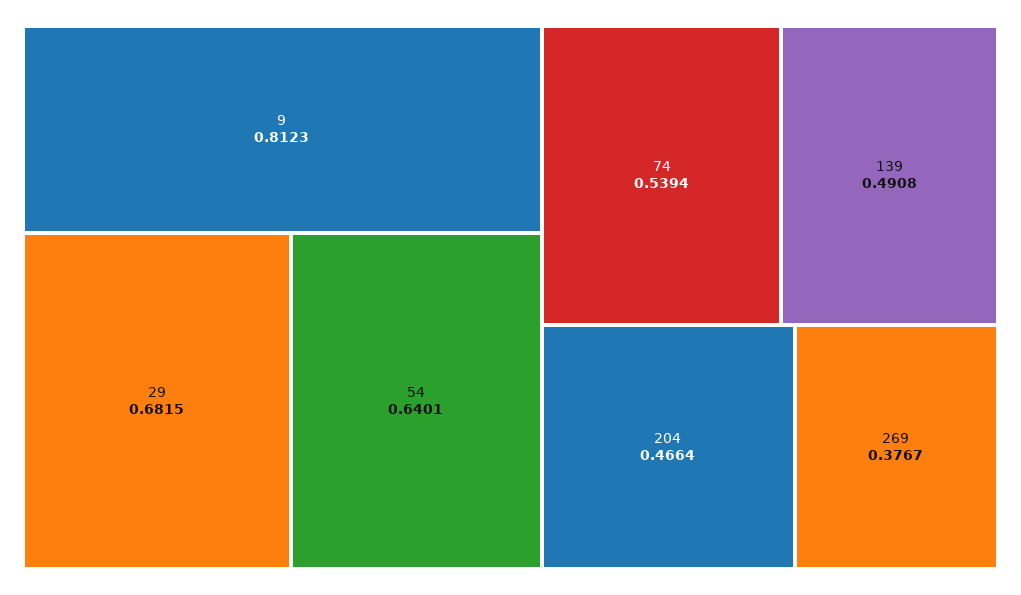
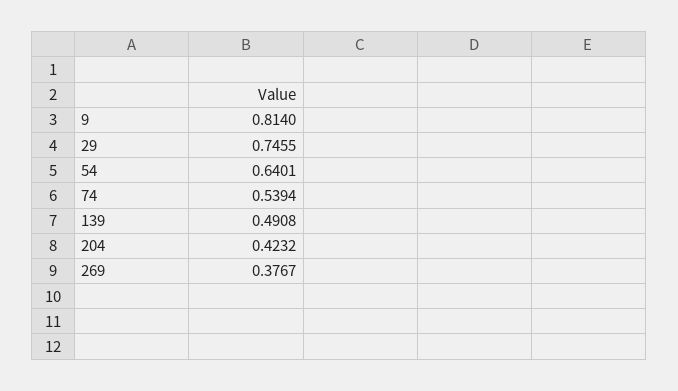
  {
-   "9": 0.8123,
+   "9": 0.814,
-   "29": 0.6815,
+   "29": 0.7455,
    "54": 0.6401,
    "74": 0.5394,
    "139": 0.4908,
-   "204": 0.4664,
+   "204": 0.4232,
    "269": 0.3767
  }

